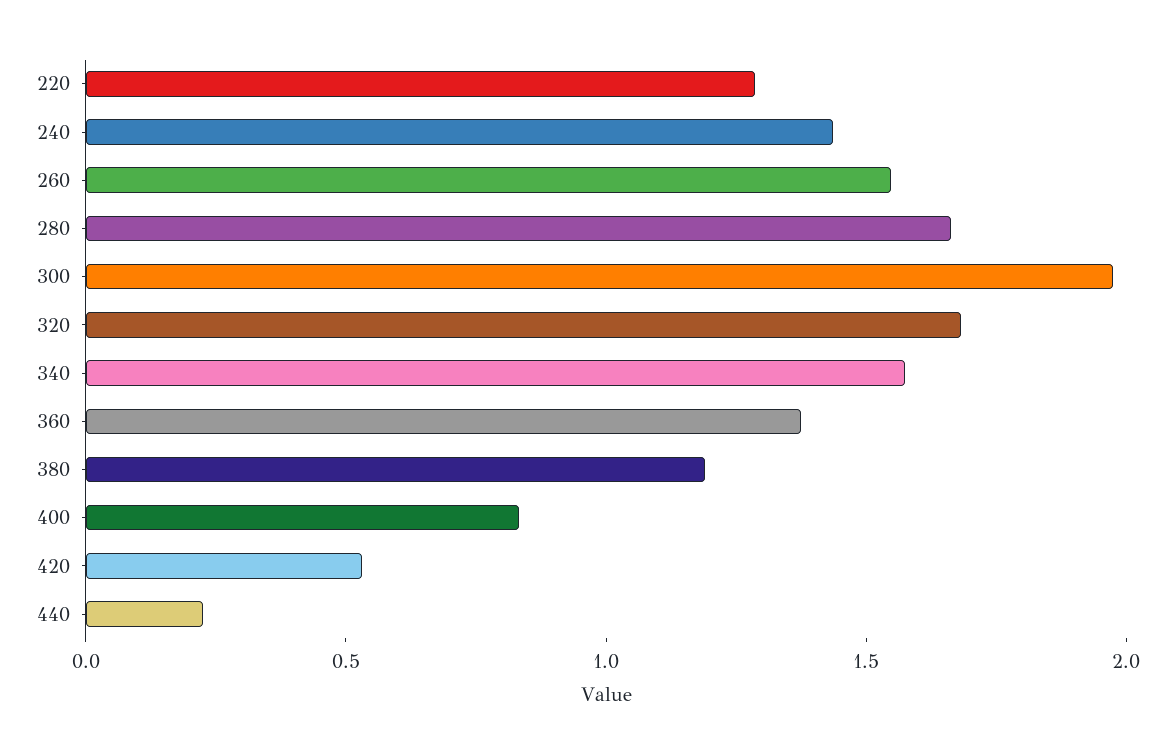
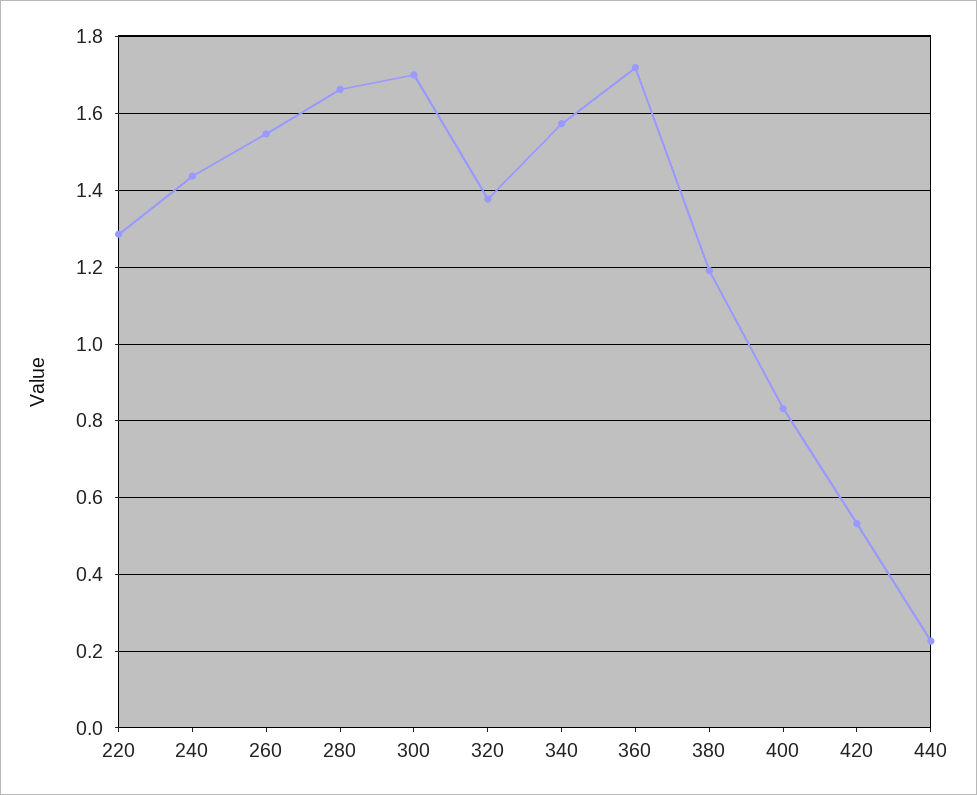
  {
    "220": 1.28,
    "240": 1.44,
    "260": 1.54,
    "280": 1.66,
-   "300": 2,
+   "300": 1.7,
-   "320": 1.7,
+   "320": 1.38,
    "340": 1.58,
-   "360": 1.4,
+   "360": 1.72,
    "380": 1.2,
    "400": 0.84,
    "420": 0.54,
    "440": 0.22
  }

